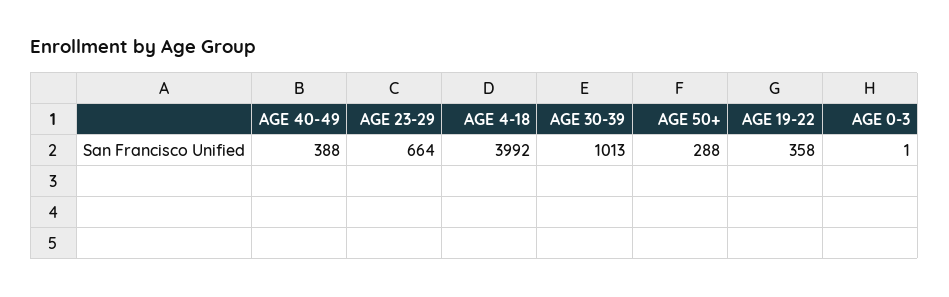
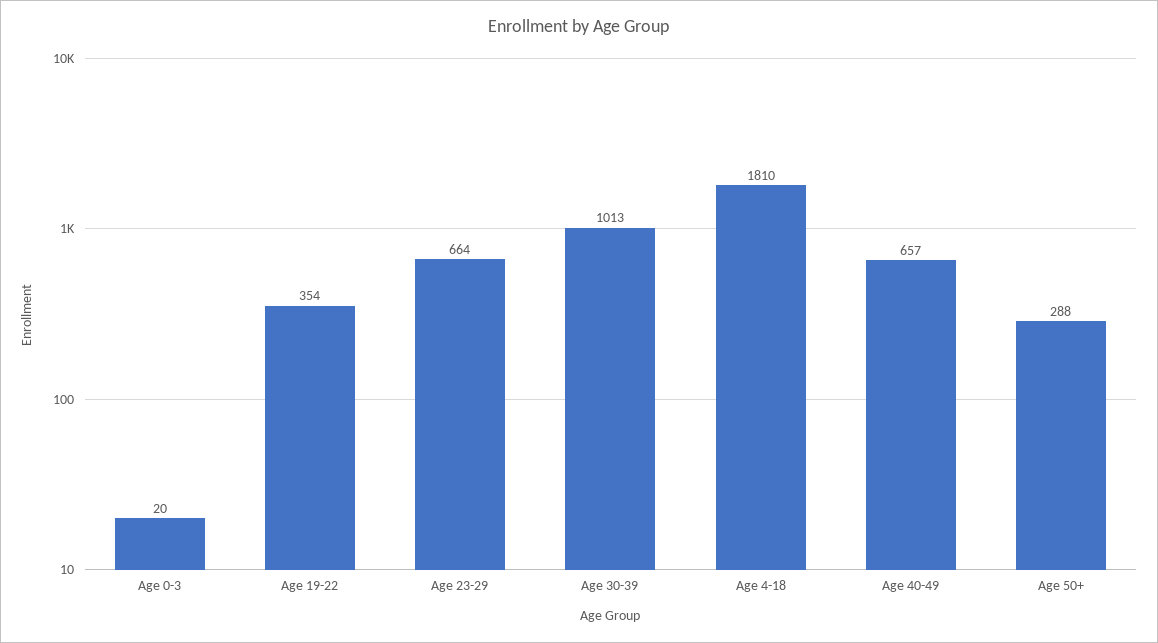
  {
-   "AGE 40-49": 388,
+   "AGE 40-49": 657,
    "AGE 23-29": 664,
-   "AGE 4-18": 3992,
+   "AGE 4-18": 1810,
    "AGE 30-39": 1013,
    "AGE 50+": 288,
-   "AGE 19-22": 358,
+   "AGE 19-22": 354,
-   "AGE 0-3": 1
+   "AGE 0-3": 20
  }

